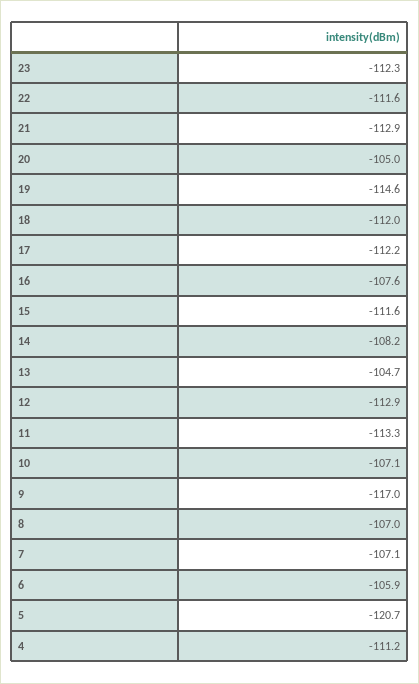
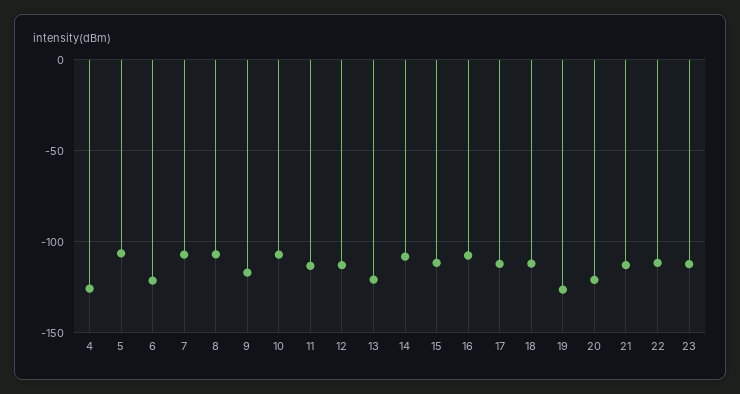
  {
    "23": -112.3,
    "22": -111.6,
    "21": -112.9,
-   "20": -105,
+   "20": -120,
-   "19": -114.6,
+   "19": -125,
    "18": -112,
    "17": -112.2,
    "16": -107.6,
    "15": -111.6,
    "14": -108.2,
-   "13": -104.7,
+   "13": -120,
    "12": -112.9,
    "11": -113.3,
    "10": -107.1,
    "9": -117,
    "8": -107,
    "7": -107.1,
-   "6": -105.9,
+   "6": -120,
-   "5": -120.7,
+   "5": -105,
-   "4": -111.2
+   "4": -125
  }

